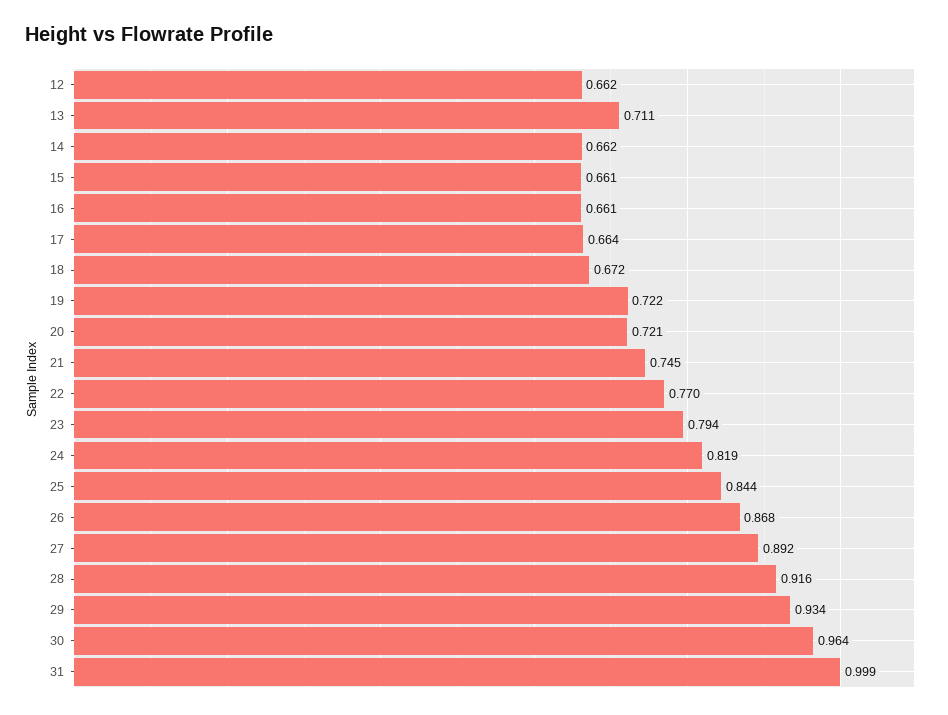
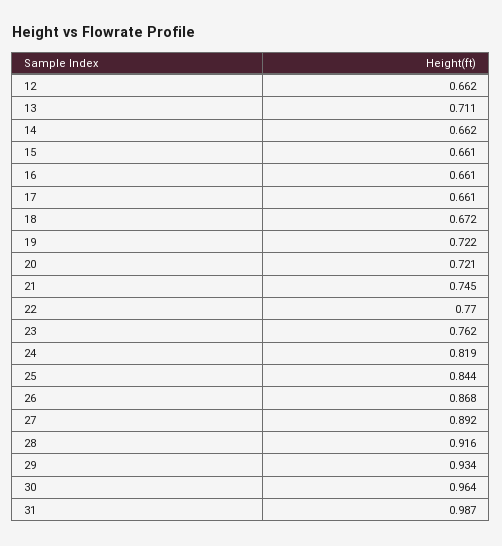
  {
    "12": 0.662,
    "13": 0.711,
    "14": 0.662,
    "15": 0.661,
    "16": 0.661,
-   "17": 0.664,
+   "17": 0.661,
    "18": 0.672,
    "19": 0.722,
    "20": 0.721,
    "21": 0.745,
    "22": 0.77,
-   "23": 0.794,
+   "23": 0.762,
    "24": 0.819,
    "25": 0.844,
    "26": 0.868,
    "27": 0.892,
    "28": 0.916,
    "29": 0.934,
    "30": 0.964,
-   "31": 0.999
+   "31": 0.987
  }

